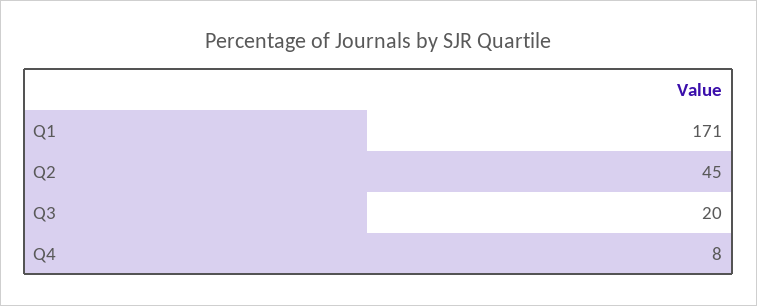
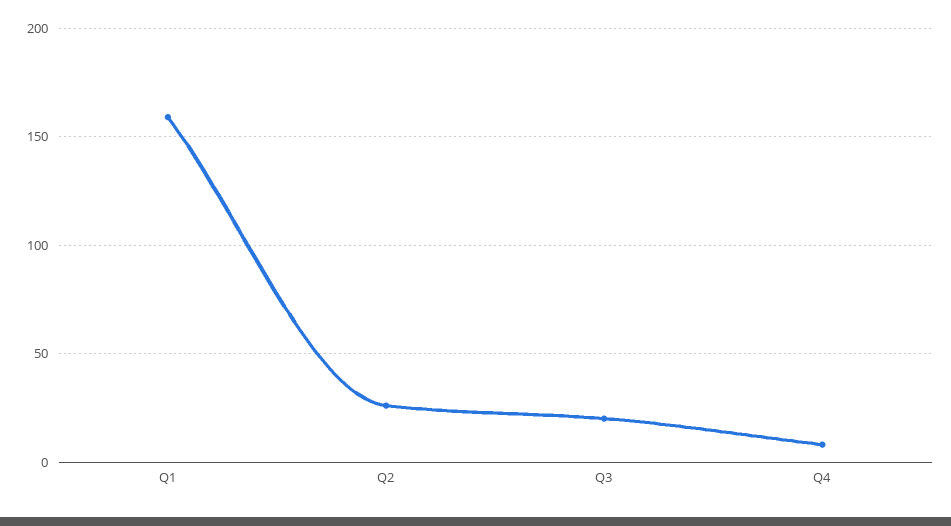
  {
-   "Q1": 171,
+   "Q1": 160,
-   "Q2": 45,
+   "Q2": 25,
    "Q3": 20,
    "Q4": 8
  }

